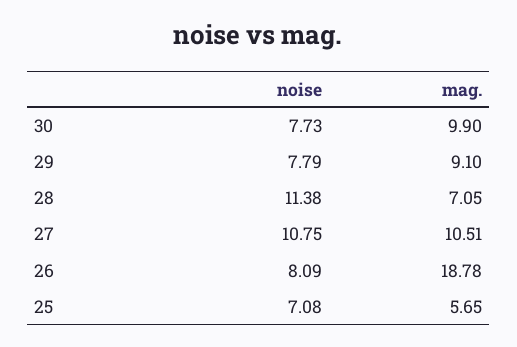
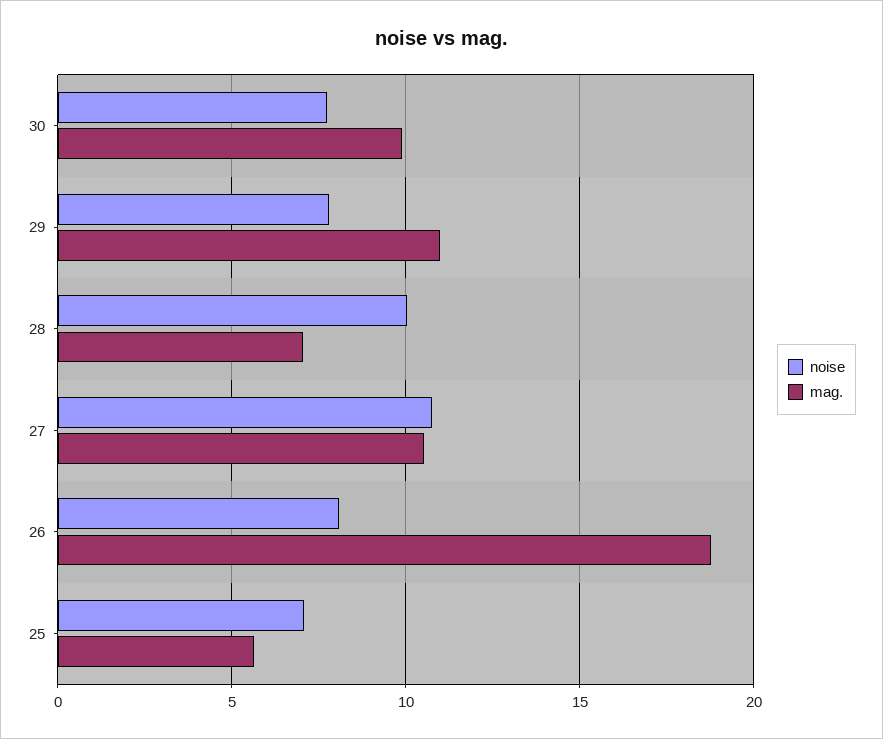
  {
    "noise": {
      "30": 7.73,
      "29": 7.79,
-     "28": 11.38,
+     "28": 10,
      "27": 10.75,
      "26": 8.09,
      "25": 7.08
    },
    "mag.": {
      "30": 9.9,
-     "29": 9.1,
+     "29": 11,
      "28": 7.05,
      "27": 10.51,
      "26": 18.78,
      "25": 5.65
    }
  }

